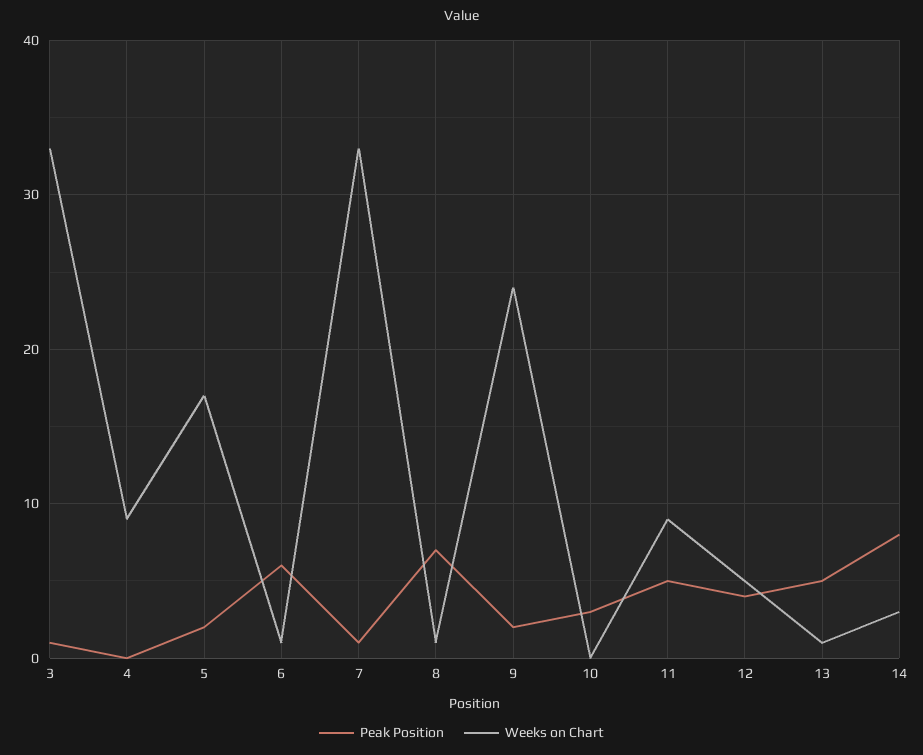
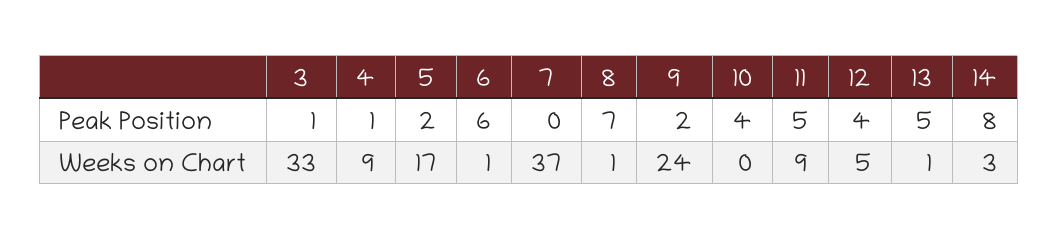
  {
    "Peak Position": {
      "3": 1,
-     "4": 0,
+     "4": 1,
      "5": 2,
      "6": 6,
-     "7": 1,
+     "7": 0,
      "8": 7,
      "9": 2,
-     "10": 3,
+     "10": 4,
      "11": 5,
      "12": 4,
      "13": 5,
      "14": 8
    },
    "Weeks on Chart": {
      "3": 33,
      "4": 9,
      "5": 17,
      "6": 1,
-     "7": 33,
+     "7": 37,
      "8": 1,
      "9": 24,
      "10": 0,
      "11": 9,
      "12": 5,
      "13": 1,
      "14": 3
    }
  }

